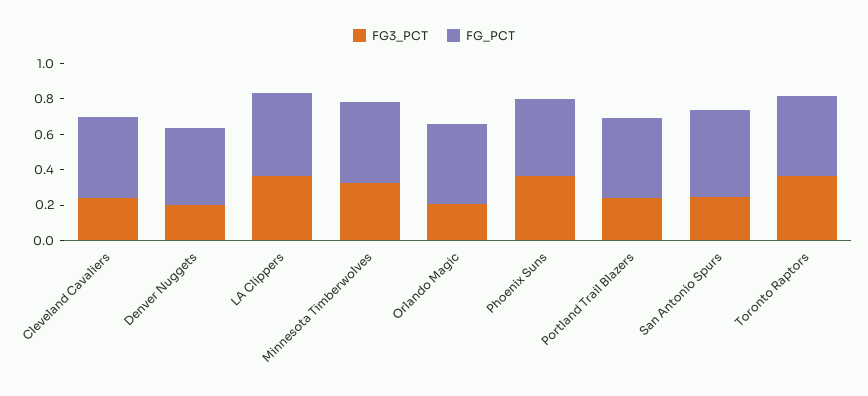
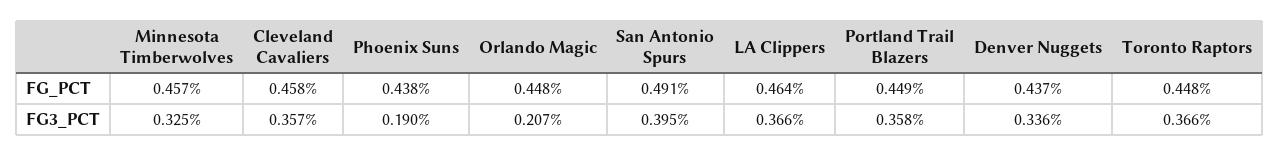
  {
    "FG3_PCT": {
-     "Cleveland Cavaliers": 0.25,
+     "Cleveland Cavaliers": 0.357,
-     "Denver Nuggets": 0.2,
+     "Denver Nuggets": 0.336,
      "LA Clippers": 0.366,
      "Minnesota Timberwolves": 0.325,
      "Orlando Magic": 0.207,
-     "Phoenix Suns": 0.35,
+     "Phoenix Suns": 0.19,
-     "Portland Trail Blazers": 0.25,
+     "Portland Trail Blazers": 0.358,
-     "San Antonio Spurs": 0.25,
+     "San Antonio Spurs": 0.395,
      "Toronto Raptors": 0.366
    },
    "FG_PCT": {
      "Cleveland Cavaliers": 0.458,
      "Denver Nuggets": 0.437,
      "LA Clippers": 0.464,
      "Minnesota Timberwolves": 0.457,
      "Orlando Magic": 0.448,
      "Phoenix Suns": 0.438,
      "Portland Trail Blazers": 0.449,
      "San Antonio Spurs": 0.491,
      "Toronto Raptors": 0.448
    }
  }

